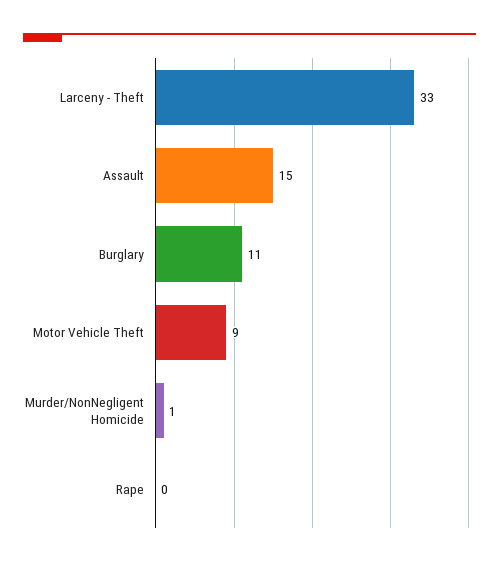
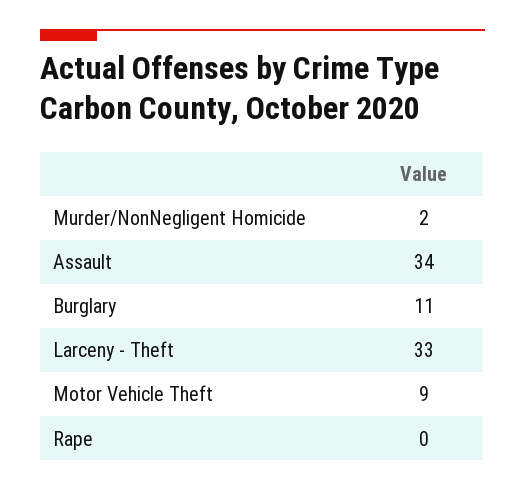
  {
    "Larceny - Theft": 33,
-   "Assault": 15,
+   "Assault": 34,
    "Burglary": 11,
    "Motor Vehicle Theft": 9,
-   "Murder/NonNegligent Homicide": 1,
+   "Murder/NonNegligent Homicide": 2,
    "Rape": 0
  }

